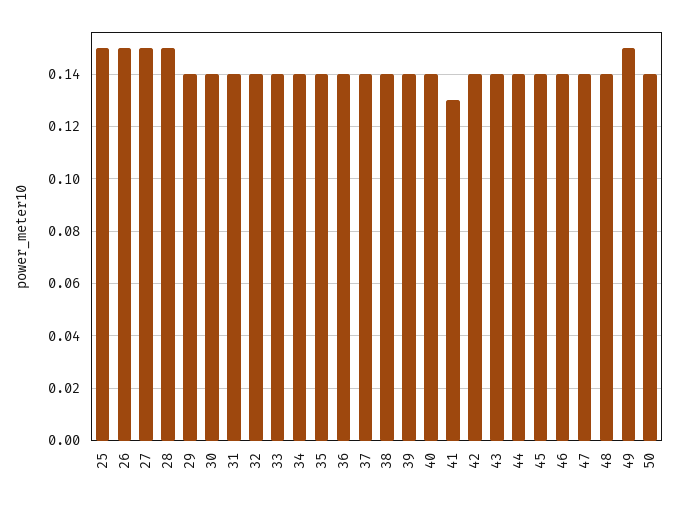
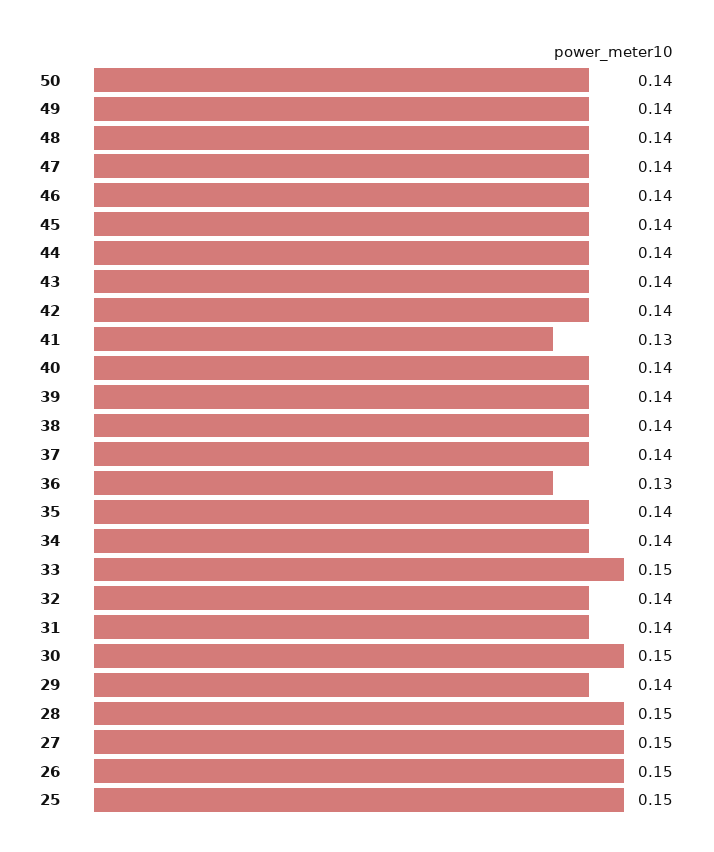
  {
    "25": 0.15,
    "26": 0.15,
    "27": 0.15,
    "28": 0.15,
    "29": 0.14,
-   "30": 0.14,
+   "30": 0.15,
    "31": 0.14,
    "32": 0.14,
-   "33": 0.14,
+   "33": 0.15,
    "34": 0.14,
    "35": 0.14,
-   "36": 0.14,
+   "36": 0.13,
    "37": 0.14,
    "38": 0.14,
    "39": 0.14,
    "40": 0.14,
    "41": 0.13,
    "42": 0.14,
    "43": 0.14,
    "44": 0.14,
    "45": 0.14,
    "46": 0.14,
    "47": 0.14,
    "48": 0.14,
-   "49": 0.15,
+   "49": 0.14,
    "50": 0.14
  }

